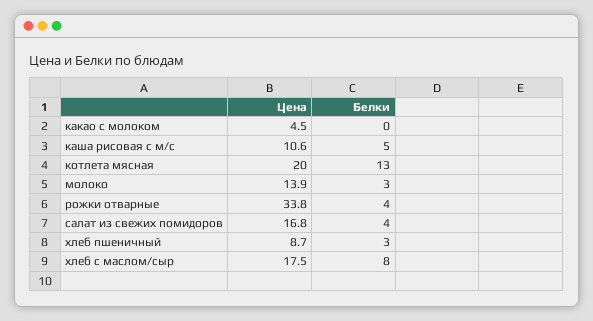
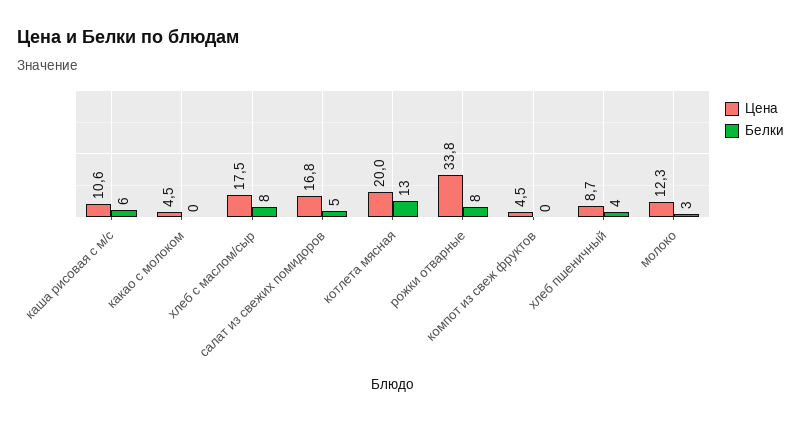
  {
    "Цена": {
      "какао с молоком": 4.5,
      "каша рисовая с м/с": 10.6,
      "котлета мясная": 20,
-     "молоко": 13.9,
+     "молоко": 12.3,
      "рожки отварные": 33.8,
      "салат из свежих помидоров": 16.8,
      "хлеб пшеничный": 8.7,
-     "хлеб с маслом/сыр": 17.5
+     "хлеб с маслом/сыр": 17.5,
+     "компот из свеж фруктов": 4.5
    },
    "Белки": {
      "какао с молоком": 0,
-     "каша рисовая с м/с": 5,
+     "каша рисовая с м/с": 6,
      "котлета мясная": 13,
      "молоко": 3,
-     "рожки отварные": 4,
+     "рожки отварные": 8,
-     "салат из свежих помидоров": 4,
+     "салат из свежих помидоров": 5,
-     "хлеб пшеничный": 3,
+     "хлеб пшеничный": 4,
-     "хлеб с маслом/сыр": 8
+     "хлеб с маслом/сыр": 8,
+     "компот из свеж фруктов": 0
    }
  }

